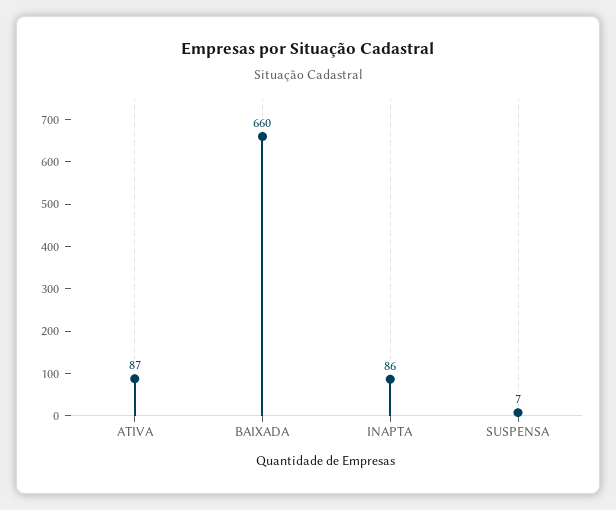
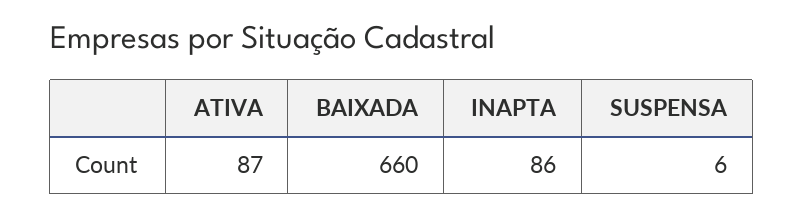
  {
    "ATIVA": 87,
    "BAIXADA": 660,
    "INAPTA": 86,
-   "SUSPENSA": 7
+   "SUSPENSA": 6
  }

